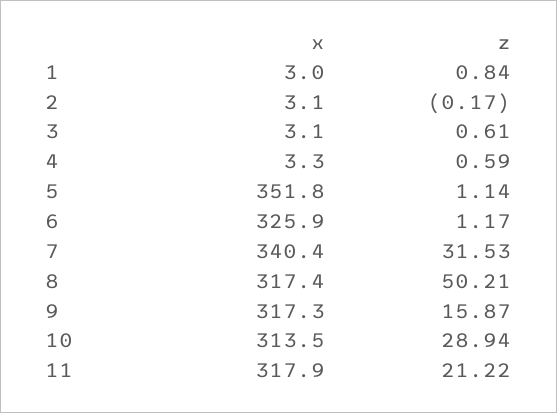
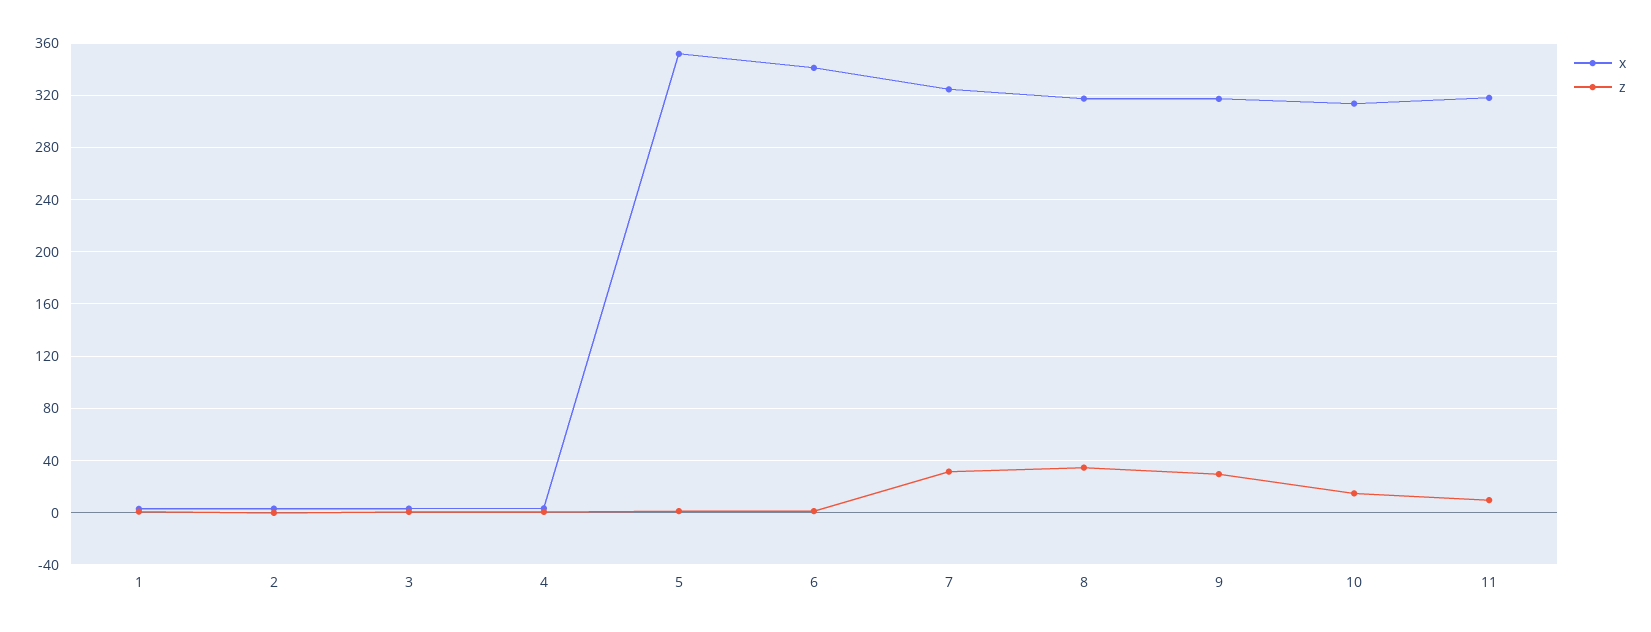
  {
    "x": {
      "1": 3,
      "2": 3.1,
      "3": 3.1,
      "4": 3.3,
      "5": 351.8,
-     "6": 325.9,
+     "6": 340,
-     "7": 340.4,
+     "7": 325,
      "8": 317.4,
      "9": 317.3,
      "10": 313.5,
      "11": 317.9
    },
    "z": {
      "1": 0.84,
      "2": -0.17,
      "3": 0.61,
      "4": 0.59,
      "5": 1.14,
      "6": 1.17,
      "7": 31.53,
-     "8": 50.21,
+     "8": 35,
-     "9": 15.87,
+     "9": 30,
-     "10": 28.94,
+     "10": 15,
-     "11": 21.22
+     "11": 10
    }
  }

